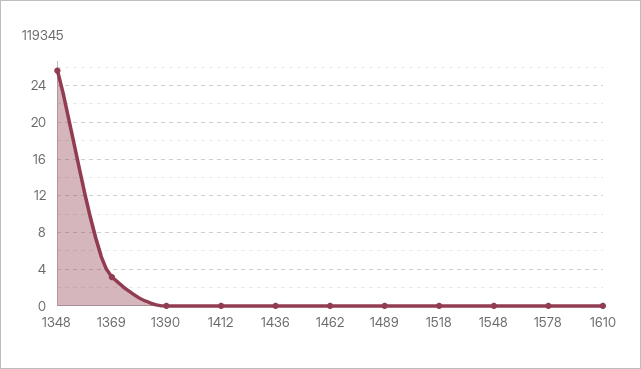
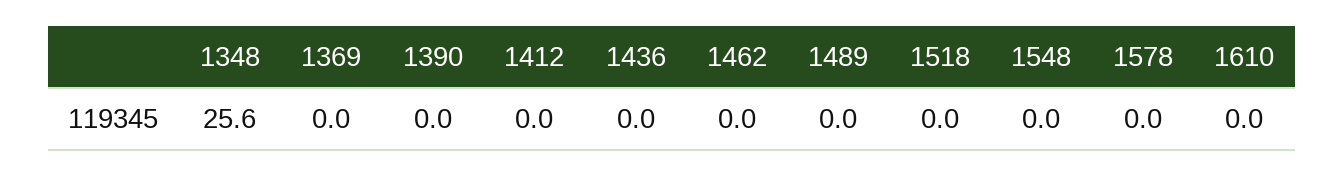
  {
    "1348": 25.6,
-   "1369": 3,
+   "1369": 0,
    "1390": 0,
    "1412": 0,
    "1436": 0,
    "1462": 0,
    "1489": 0,
    "1518": 0,
    "1548": 0,
    "1578": 0,
    "1610": 0
  }

